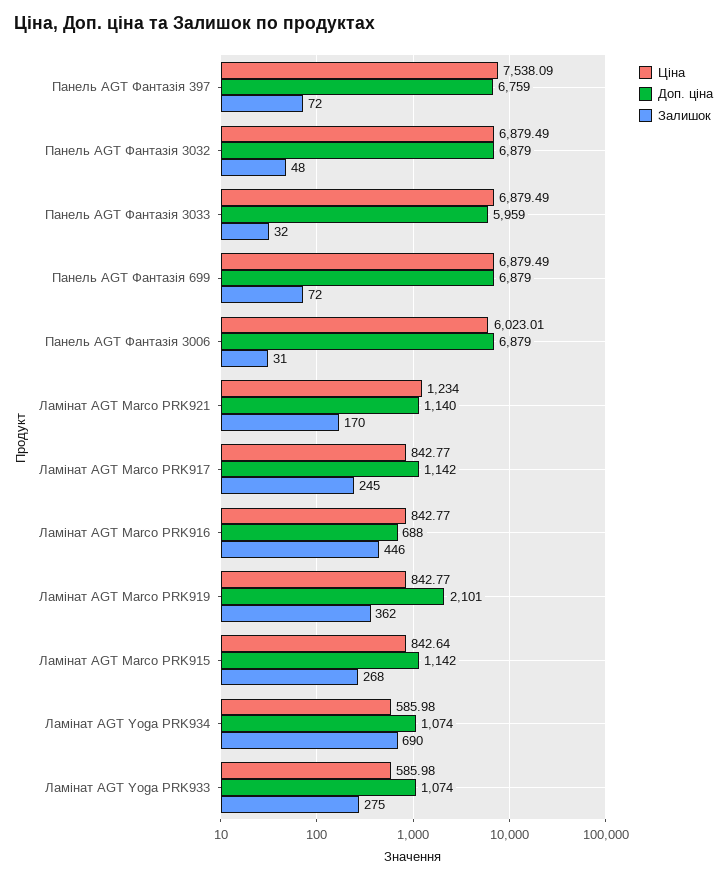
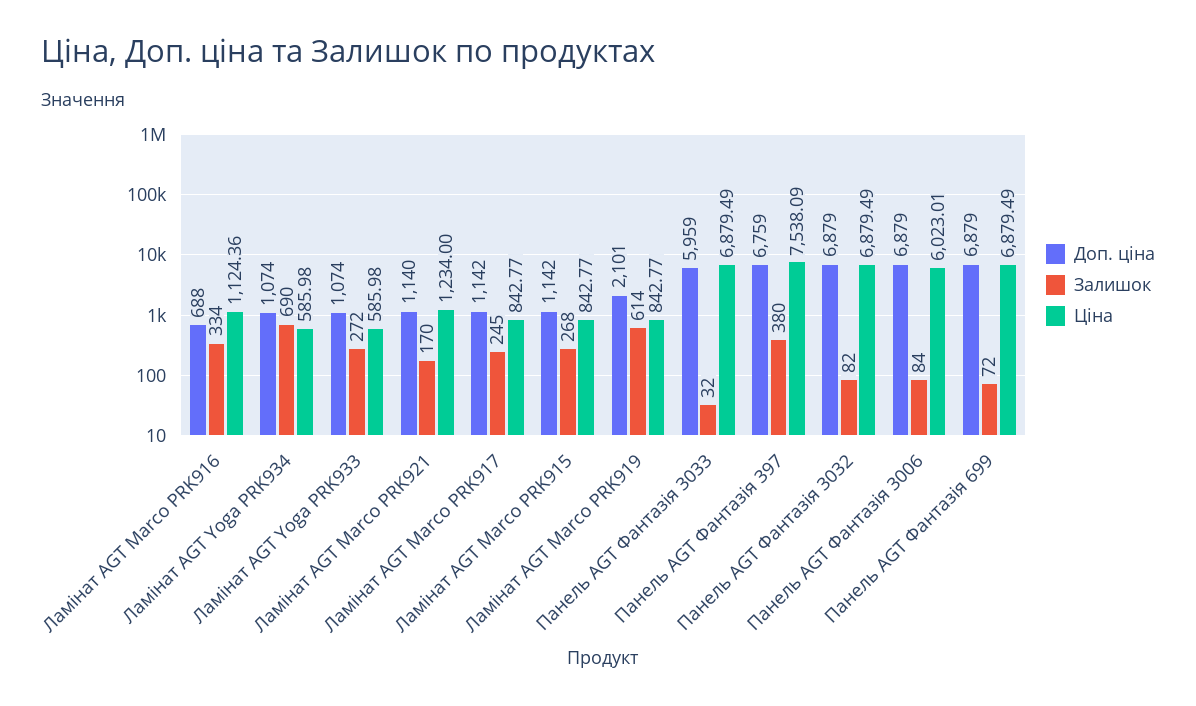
  {
    "Ціна": {
      "Панель AGT Фантазія 397": 7538.09,
      "Панель AGT Фантазія 3032": 6879.49,
      "Панель AGT Фантазія 3033": 6879.49,
      "Панель AGT Фантазія 699": 6879.49,
      "Панель AGT Фантазія 3006": 6023.01,
      "Ламінат AGT Marco PRK921": 1234,
      "Ламінат AGT Marco PRK917": 842.77,
-     "Ламінат AGT Marco PRK916": 842.77,
+     "Ламінат AGT Marco PRK916": 1124.36,
      "Ламінат AGT Marco PRK919": 842.77,
-     "Ламінат AGT Marco PRK915": 842.64,
+     "Ламінат AGT Marco PRK915": 842.77,
      "Ламінат AGT Yoga PRK934": 585.98,
      "Ламінат AGT Yoga PRK933": 585.98
    },
    "Доп. ціна": {
      "Панель AGT Фантазія 397": 6759,
      "Панель AGT Фантазія 3032": 6879,
      "Панель AGT Фантазія 3033": 5959,
      "Панель AGT Фантазія 699": 6879,
      "Панель AGT Фантазія 3006": 6879,
      "Ламінат AGT Marco PRK921": 1140,
      "Ламінат AGT Marco PRK917": 1142,
      "Ламінат AGT Marco PRK916": 688,
      "Ламінат AGT Marco PRK919": 2101,
      "Ламінат AGT Marco PRK915": 1142,
      "Ламінат AGT Yoga PRK934": 1074,
      "Ламінат AGT Yoga PRK933": 1074
    },
    "Залишок": {
-     "Панель AGT Фантазія 397": 72,
+     "Панель AGT Фантазія 397": 380,
-     "Панель AGT Фантазія 3032": 48,
+     "Панель AGT Фантазія 3032": 82,
      "Панель AGT Фантазія 3033": 32,
      "Панель AGT Фантазія 699": 72,
-     "Панель AGT Фантазія 3006": 31,
+     "Панель AGT Фантазія 3006": 84,
      "Ламінат AGT Marco PRK921": 170,
      "Ламінат AGT Marco PRK917": 245,
-     "Ламінат AGT Marco PRK916": 446,
+     "Ламінат AGT Marco PRK916": 334,
-     "Ламінат AGT Marco PRK919": 362,
+     "Ламінат AGT Marco PRK919": 614,
      "Ламінат AGT Marco PRK915": 268,
      "Ламінат AGT Yoga PRK934": 690,
-     "Ламінат AGT Yoga PRK933": 275
+     "Ламінат AGT Yoga PRK933": 272
    }
  }

